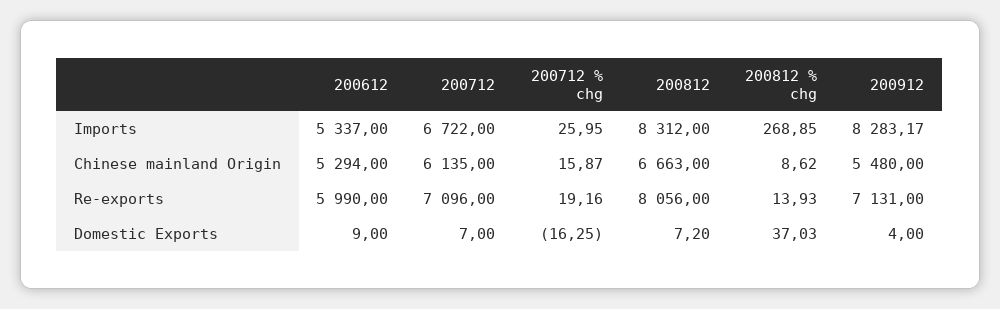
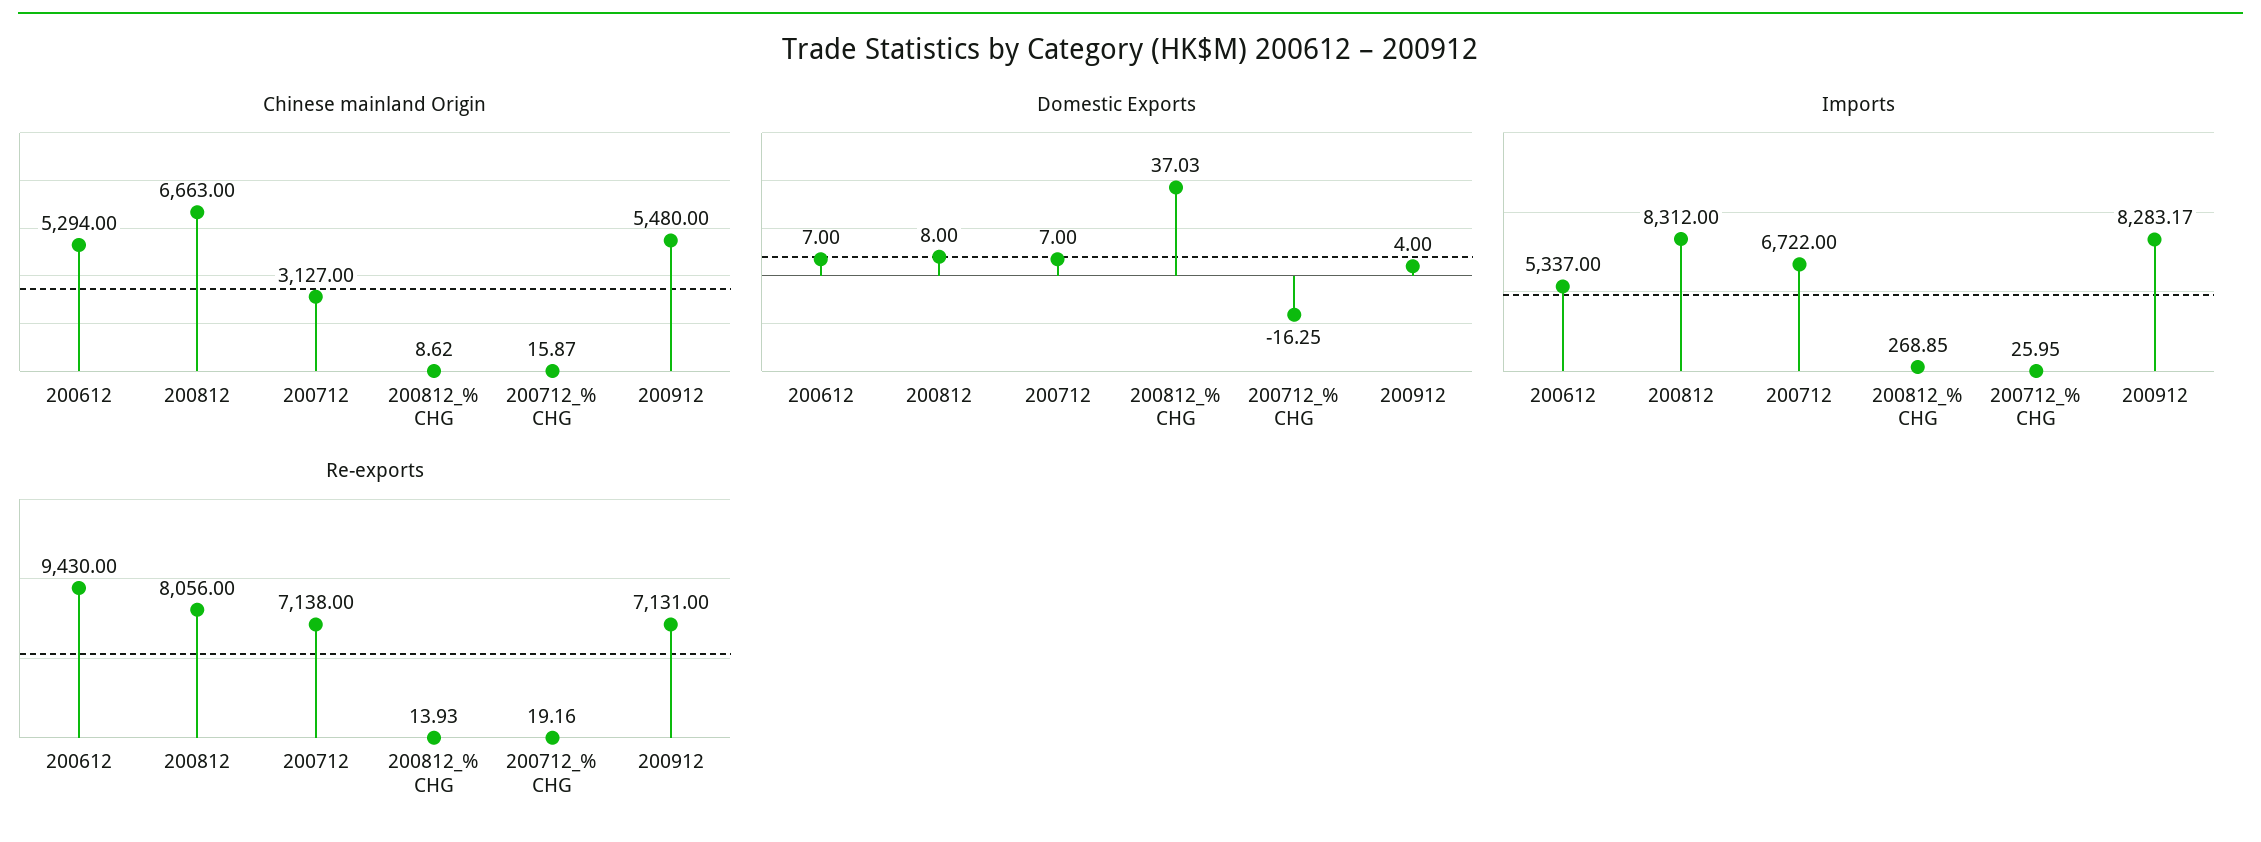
  {
    "Imports": {
      "200612": 5337,
      "200712": 6722,
      "200712 % chg": 25.95,
      "200812": 8312,
      "200812 % chg": 268.85,
      "200912": 8283.17
    },
    "Chinese mainland Origin": {
      "200612": 5294,
-     "200712": 6135,
+     "200712": 3127,
      "200712 % chg": 15.87,
      "200812": 6663,
      "200812 % chg": 8.62,
      "200912": 5480
    },
    "Re-exports": {
-     "200612": 5990,
+     "200612": 9430,
-     "200712": 7096,
+     "200712": 7138,
      "200712 % chg": 19.16,
      "200812": 8056,
      "200812 % chg": 13.93,
      "200912": 7131
    },
    "Domestic Exports": {
-     "200612": 9,
+     "200612": 7,
      "200712": 7,
      "200712 % chg": -16.25,
-     "200812": 7.2,
+     "200812": 8,
      "200812 % chg": 37.03,
      "200912": 4
    }
  }

